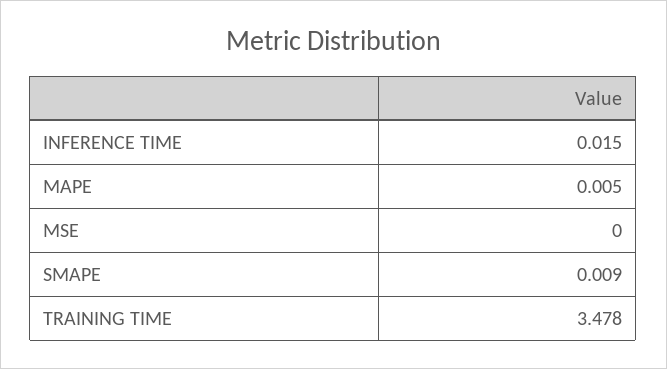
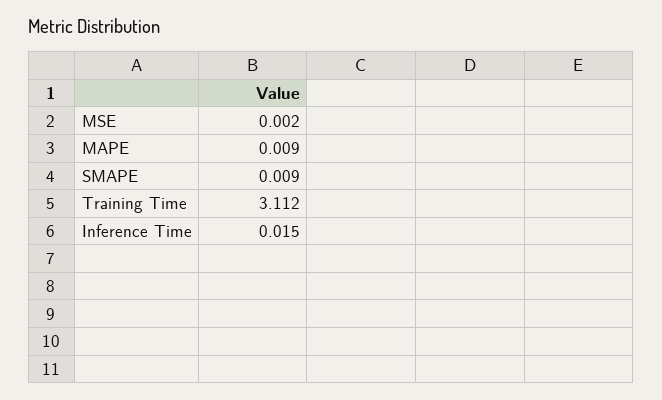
  {
    "INFERENCE TIME": 0.015,
-   "MAPE": 0.005,
+   "MAPE": 0.009,
-   "MSE": 0,
+   "MSE": 0.002,
    "SMAPE": 0.009,
-   "TRAINING TIME": 3.478
+   "TRAINING TIME": 3.112
  }

